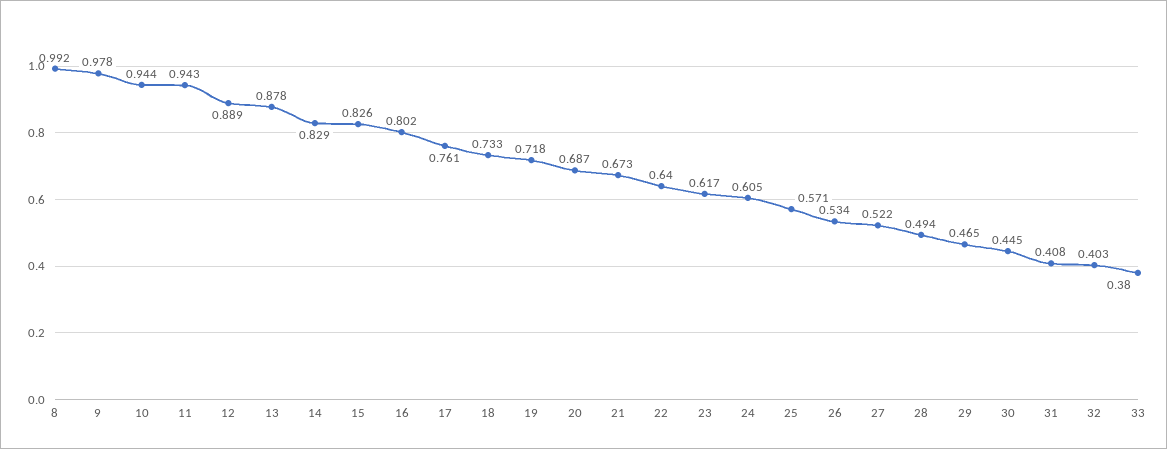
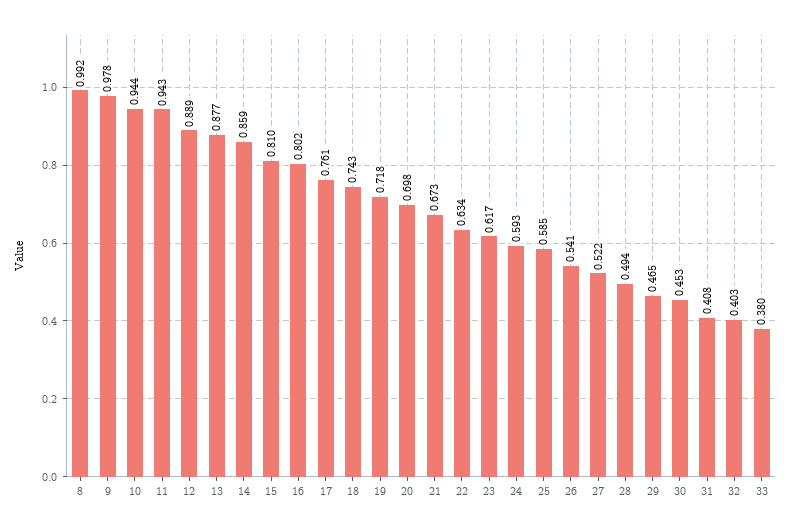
  {
    "8": 0.992,
    "9": 0.978,
    "10": 0.944,
    "11": 0.943,
    "12": 0.889,
-   "13": 0.878,
+   "13": 0.877,
-   "14": 0.829,
+   "14": 0.859,
-   "15": 0.826,
+   "15": 0.81,
    "16": 0.802,
    "17": 0.761,
-   "18": 0.733,
+   "18": 0.743,
    "19": 0.718,
-   "20": 0.687,
+   "20": 0.698,
    "21": 0.673,
-   "22": 0.64,
+   "22": 0.634,
    "23": 0.617,
-   "24": 0.605,
+   "24": 0.593,
-   "25": 0.571,
+   "25": 0.585,
-   "26": 0.534,
+   "26": 0.541,
    "27": 0.522,
    "28": 0.494,
    "29": 0.465,
-   "30": 0.445,
+   "30": 0.453,
    "31": 0.408,
    "32": 0.403,
    "33": 0.38
  }

